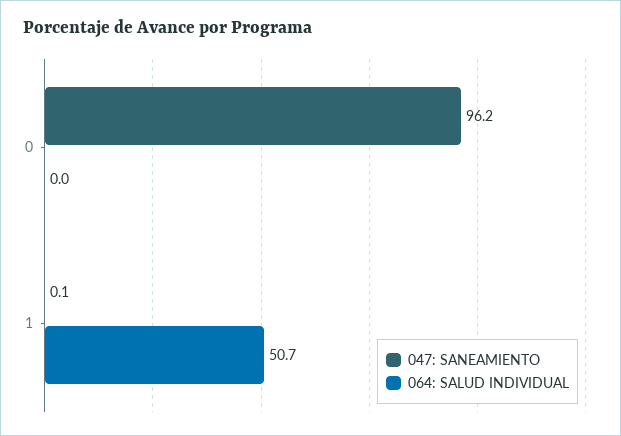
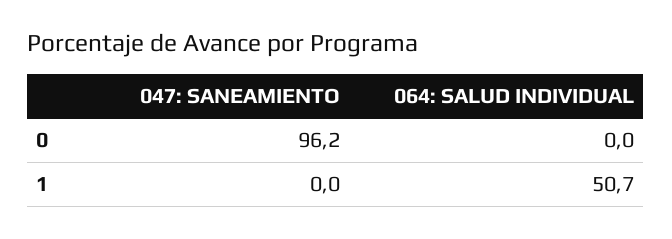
  {
    "047: SANEAMIENTO": {
      "0": 96.2,
-     "1": 0.1
+     "1": 0
    },
    "064: SALUD INDIVIDUAL": {
      "0": 0,
      "1": 50.7
    }
  }

